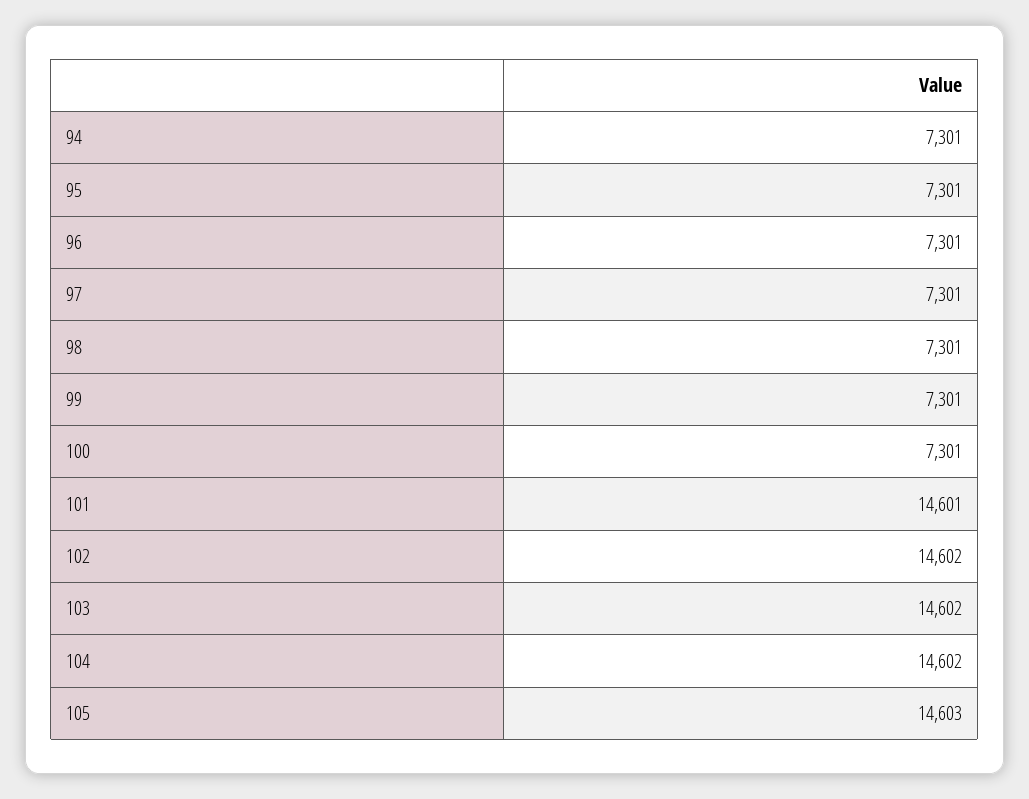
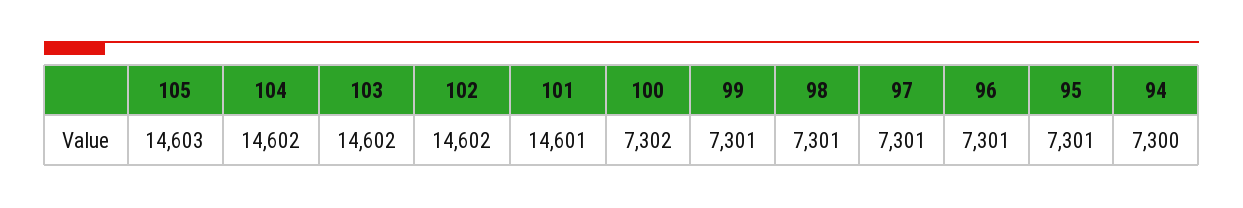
  {
-   "94": 7301,
+   "94": 7300,
    "95": 7301,
    "96": 7301,
    "97": 7301,
    "98": 7301,
    "99": 7301,
-   "100": 7301,
+   "100": 7302,
    "101": 14601,
    "102": 14602,
    "103": 14602,
    "104": 14602,
    "105": 14603
  }

